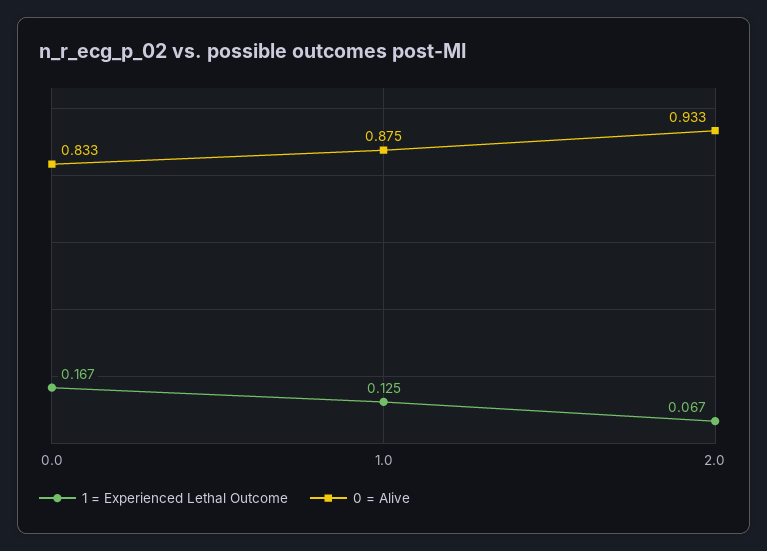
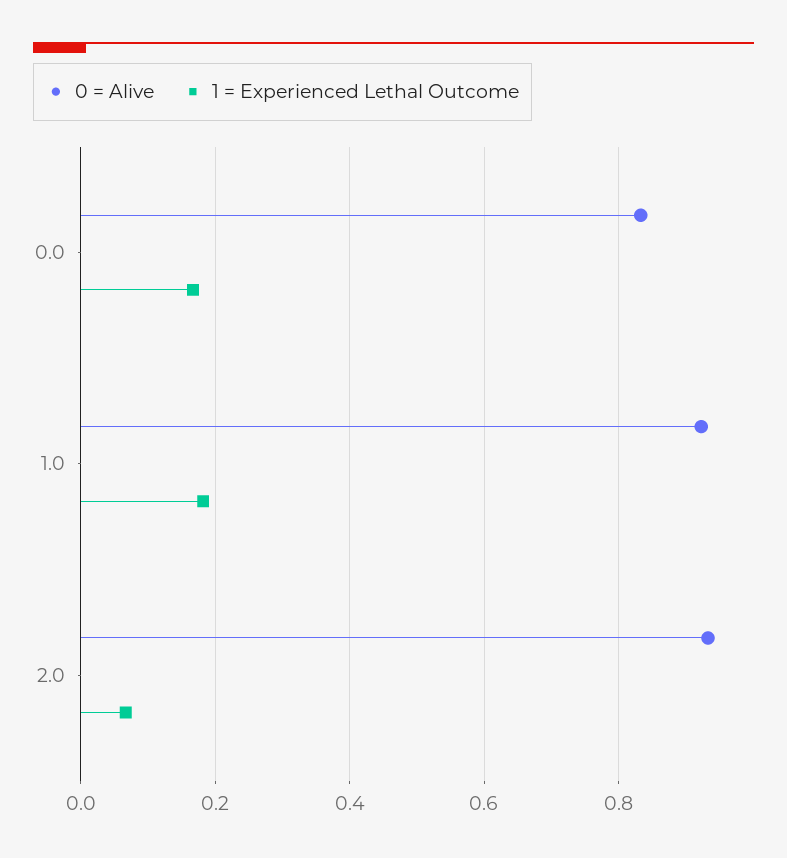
  {
    "1 = Experienced Lethal Outcome": {
      "0.0": 0.167,
-     "1.0": 0.125,
+     "1.0": 0.18,
      "2.0": 0.067
    },
    "0 = Alive": {
      "0.0": 0.833,
-     "1.0": 0.875,
+     "1.0": 0.92,
      "2.0": 0.933
    }
  }

